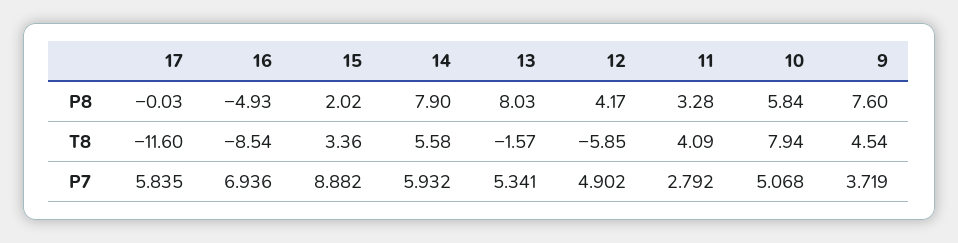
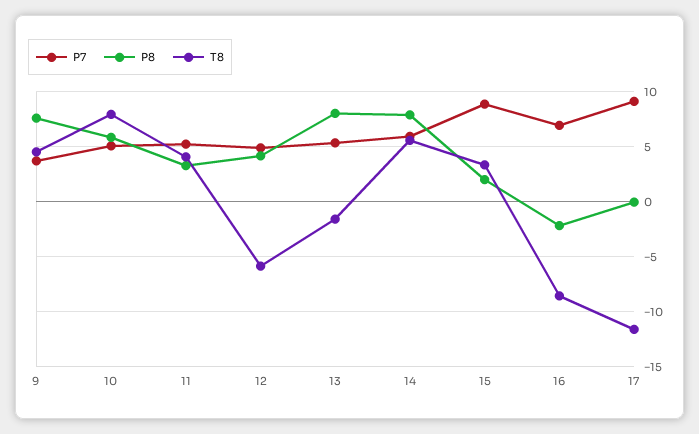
  {
    "P8": {
      "17": -0.03,
-     "16": -4.93,
+     "16": -2,
      "15": 2.02,
      "14": 7.9,
      "13": 8.03,
      "12": 4.17,
      "11": 3.28,
      "10": 5.84,
      "9": 7.6
    },
    "T8": {
      "17": -11.6,
      "16": -8.54,
      "15": 3.36,
      "14": 5.58,
      "13": -1.57,
      "12": -5.85,
      "11": 4.09,
      "10": 7.94,
      "9": 4.54
    },
    "P7": {
-     "17": 5.835,
+     "17": 9,
      "16": 6.936,
      "15": 8.882,
      "14": 5.932,
      "13": 5.341,
      "12": 4.902,
-     "11": 2.792,
+     "11": 5,
      "10": 5.068,
      "9": 3.719
    }
  }

